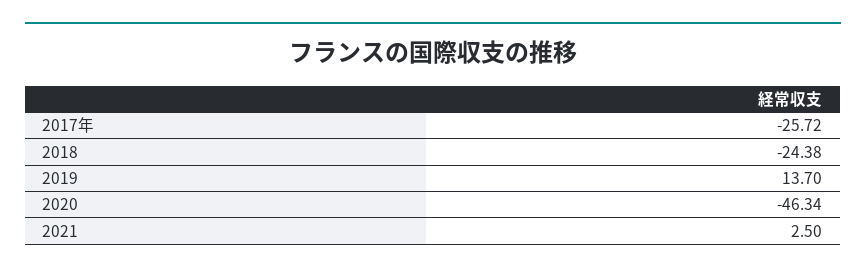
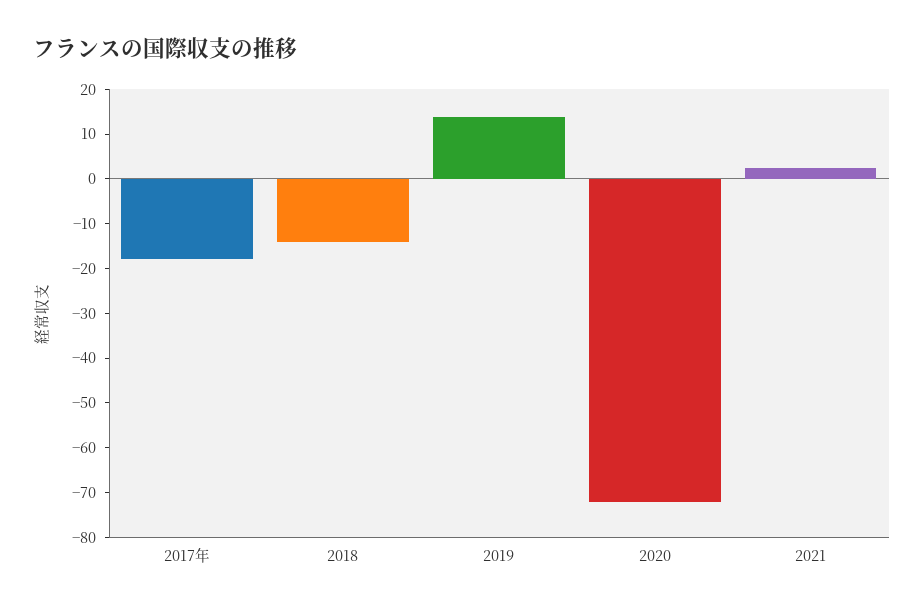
  {
-   "2017年": -25.72,
+   "2017年": -18,
-   "2018": -24.38,
+   "2018": -14,
    "2019": 13.7,
-   "2020": -46.34,
+   "2020": -72,
    "2021": 2.5
  }

